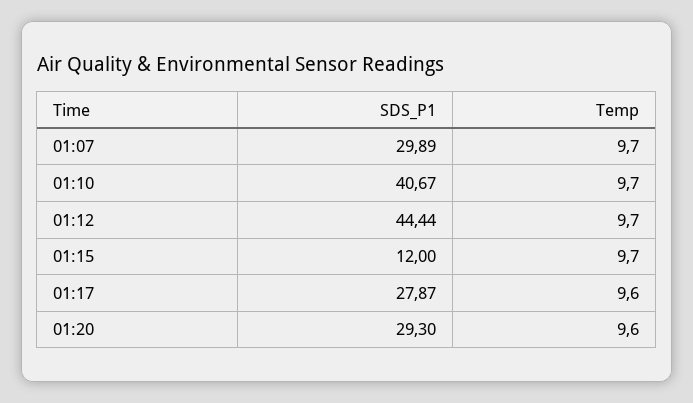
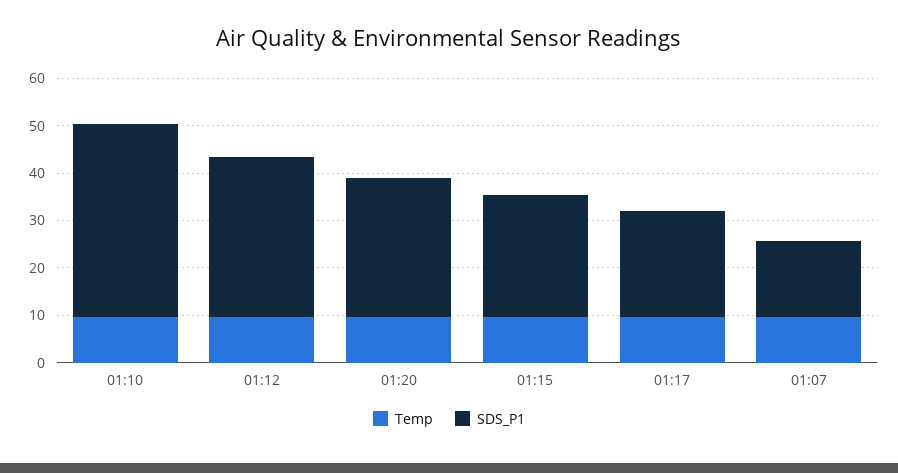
  {
    "SDS_P1": {
-     "01:07": 29.89,
+     "01:07": 16,
      "01:10": 40.67,
-     "01:12": 44.44,
+     "01:12": 34,
-     "01:15": 12,
+     "01:15": 26,
-     "01:17": 27.87,
+     "01:17": 22,
      "01:20": 29.3
    },
    "Temp": {
      "01:07": 9.7,
      "01:10": 9.7,
      "01:12": 9.7,
      "01:15": 9.7,
      "01:17": 9.6,
      "01:20": 9.6
    }
  }

